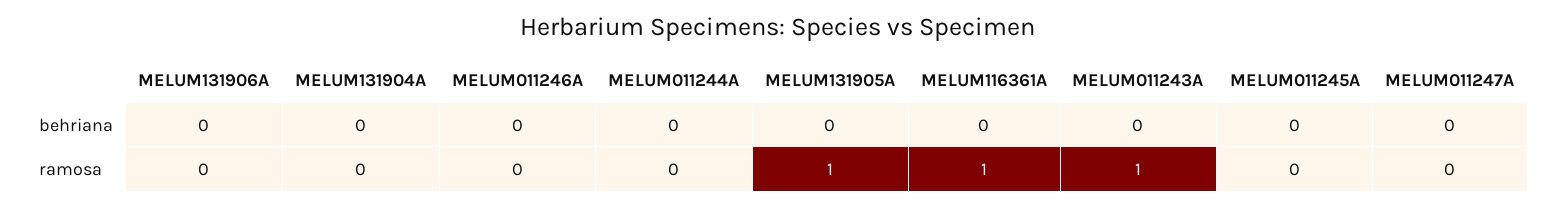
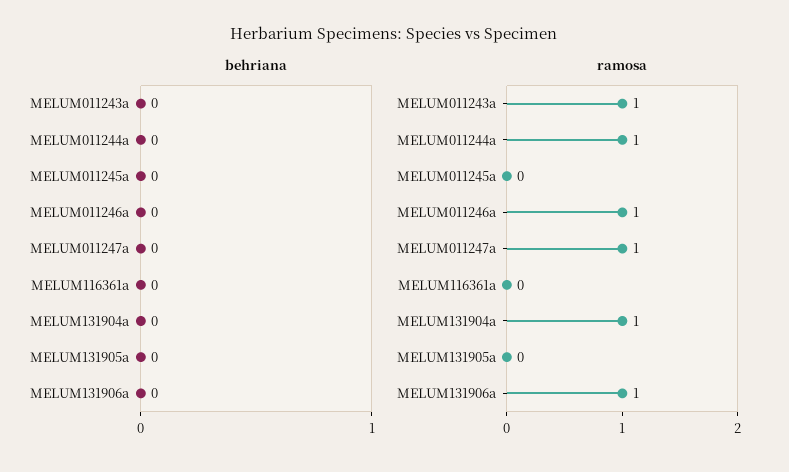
  {
    "behriana": {
      "MELUM131906A": 0,
      "MELUM131904A": 0,
      "MELUM011246A": 0,
      "MELUM011244A": 0,
      "MELUM131905A": 0,
      "MELUM116361A": 0,
      "MELUM011243A": 0,
      "MELUM011245A": 0,
      "MELUM011247A": 0
    },
    "ramosa": {
-     "MELUM131906A": 0,
+     "MELUM131906A": 1,
-     "MELUM131904A": 0,
+     "MELUM131904A": 1,
-     "MELUM011246A": 0,
+     "MELUM011246A": 1,
-     "MELUM011244A": 0,
+     "MELUM011244A": 1,
-     "MELUM131905A": 1,
+     "MELUM131905A": 0,
-     "MELUM116361A": 1,
+     "MELUM116361A": 0,
      "MELUM011243A": 1,
      "MELUM011245A": 0,
-     "MELUM011247A": 0
+     "MELUM011247A": 1
    }
  }

